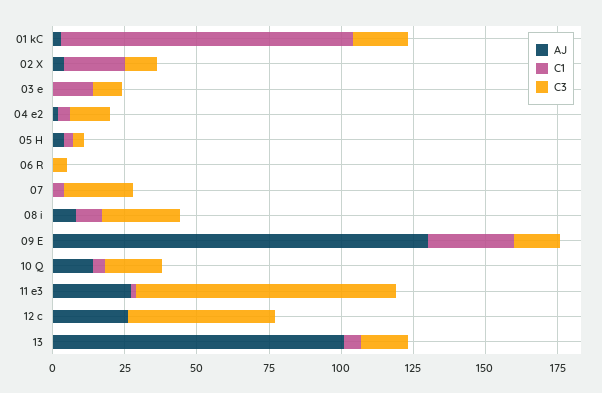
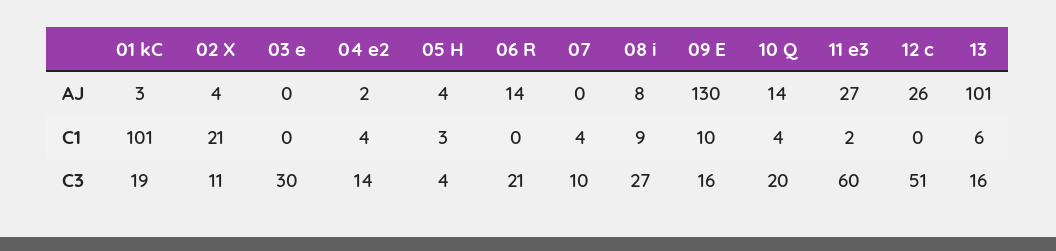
  {
    "AJ": {
      "01 kC": 3,
      "02 X": 4,
      "03 e": 0,
      "04 e2": 2,
      "05 H": 4,
-     "06 R": 0,
+     "06 R": 14,
      "07": 0,
      "08 i": 8,
      "09 E": 130,
      "10 Q": 14,
      "11 e3": 27,
      "12 c": 26,
      "13": 101
    },
    "C1": {
      "01 kC": 101,
      "02 X": 21,
-     "03 e": 15,
+     "03 e": 0,
      "04 e2": 4,
      "05 H": 3,
      "06 R": 0,
      "07": 4,
      "08 i": 9,
-     "09 E": 30,
+     "09 E": 10,
      "10 Q": 4,
      "11 e3": 2,
      "12 c": 0,
      "13": 6
    },
    "C3": {
      "01 kC": 19,
      "02 X": 11,
-     "03 e": 10,
+     "03 e": 30,
      "04 e2": 14,
      "05 H": 4,
-     "06 R": 5,
+     "06 R": 21,
-     "07": 25,
+     "07": 10,
      "08 i": 27,
      "09 E": 16,
      "10 Q": 20,
-     "11 e3": 90,
+     "11 e3": 60,
      "12 c": 51,
      "13": 16
    }
  }

